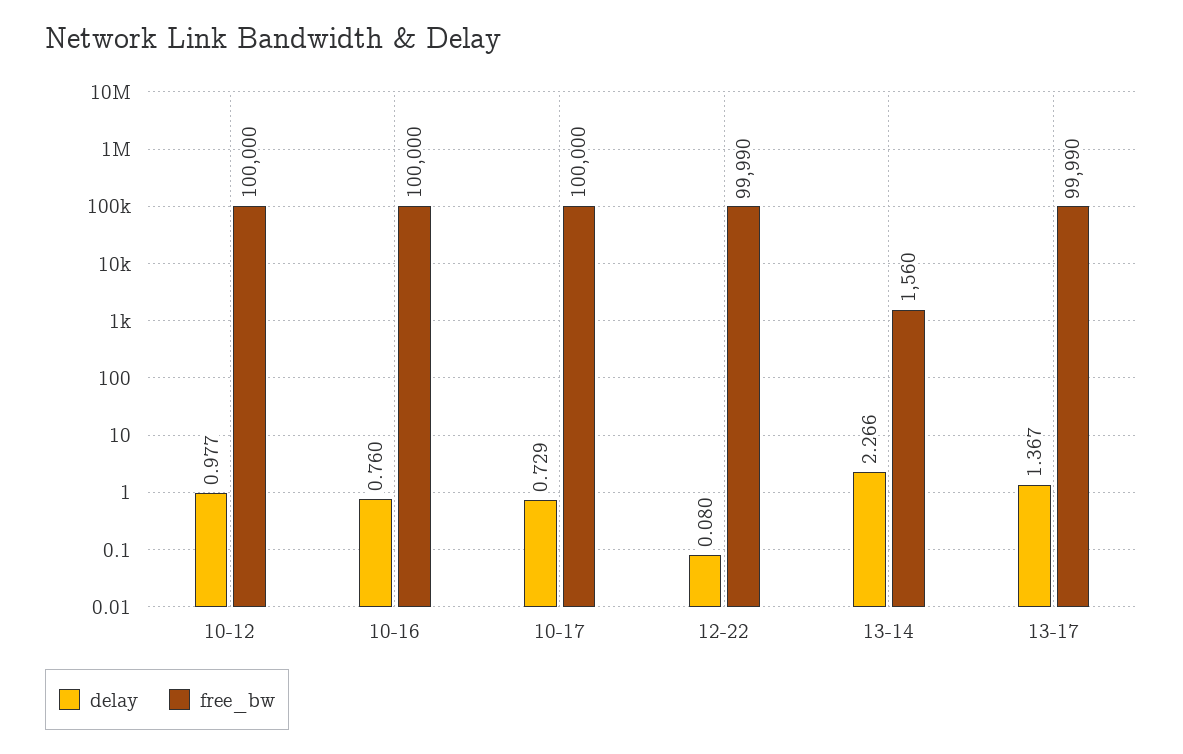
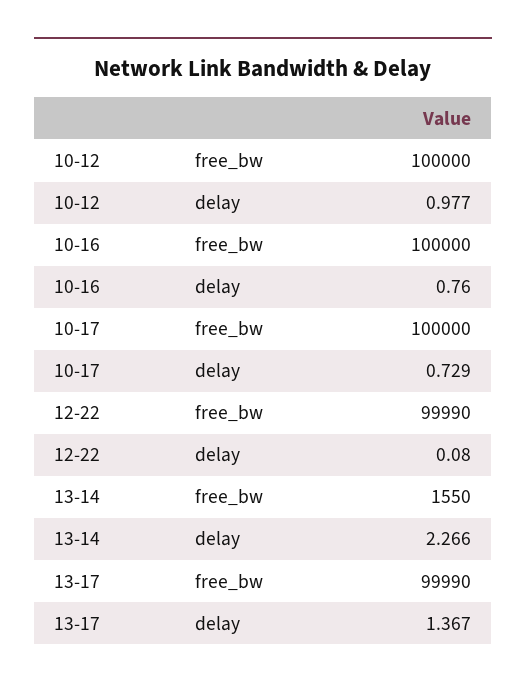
  {
    "delay": {
      "10-12": 0.977,
      "10-16": 0.76,
      "10-17": 0.729,
      "12-22": 0.08,
      "13-14": 2.266,
      "13-17": 1.367
    },
    "free_bw": {
      "10-12": 100000,
      "10-16": 100000,
      "10-17": 100000,
      "12-22": 99990,
-     "13-14": 1560,
+     "13-14": 1550,
      "13-17": 99990
    }
  }

